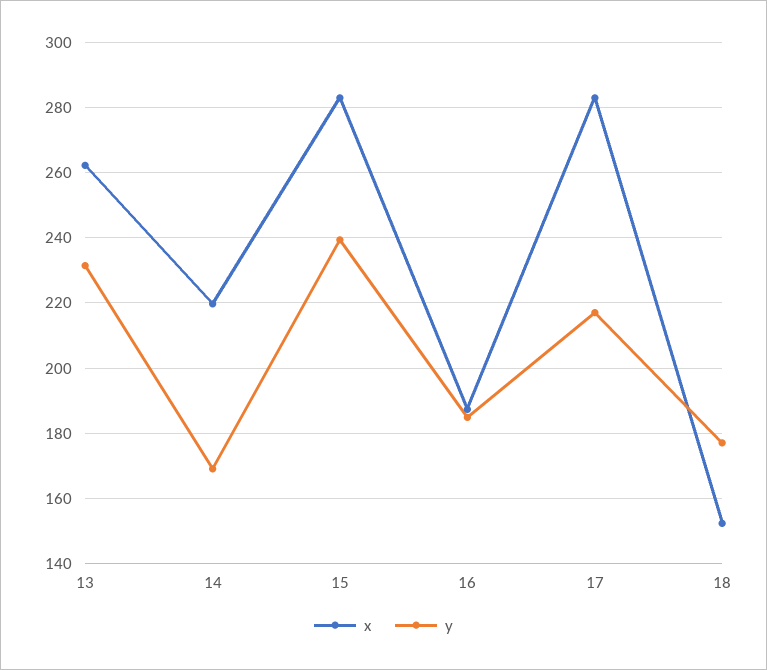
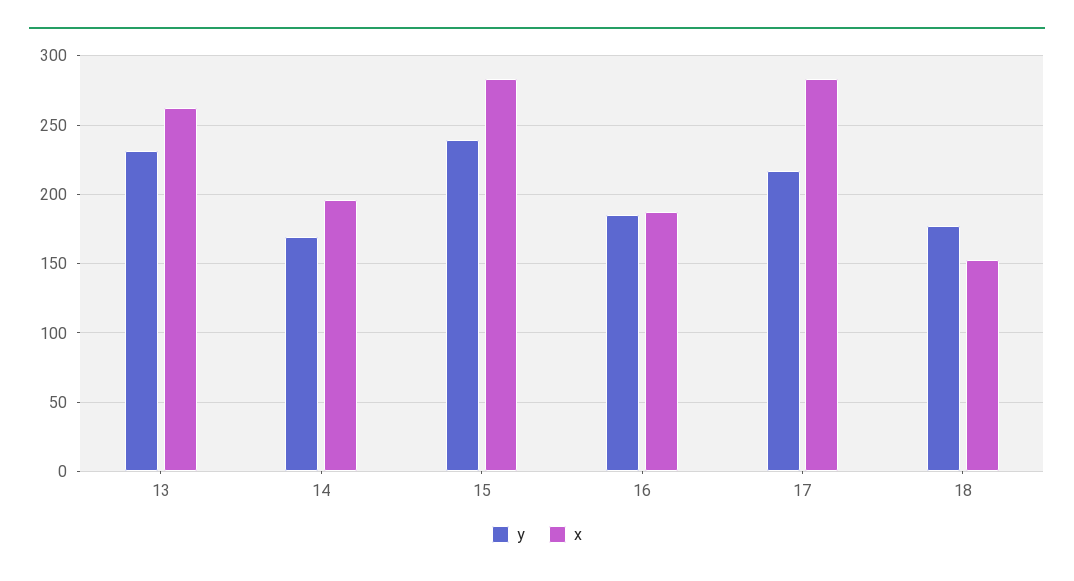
  {
    "x": {
      "13": 262,
-     "14": 220,
+     "14": 195,
      "15": 284,
      "16": 188,
      "17": 284,
      "18": 152
    },
    "y": {
      "13": 232,
      "14": 170,
      "15": 240,
      "16": 184,
      "17": 218,
      "18": 178
    }
  }

